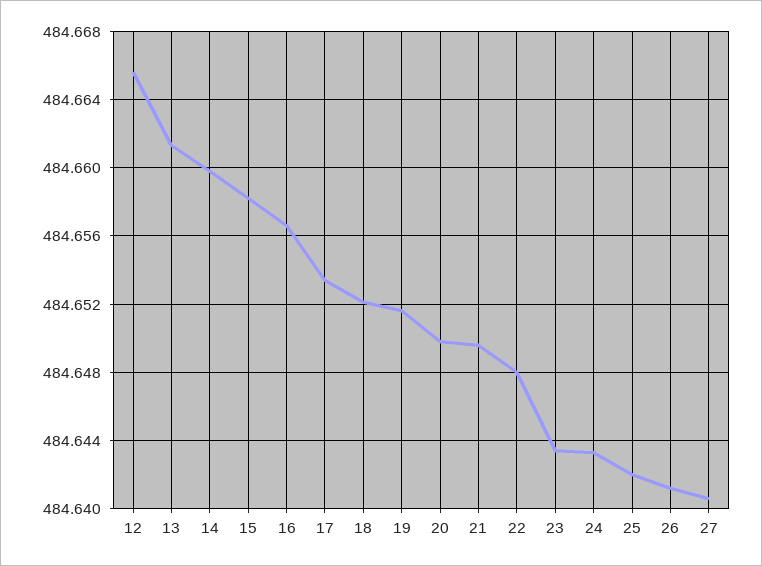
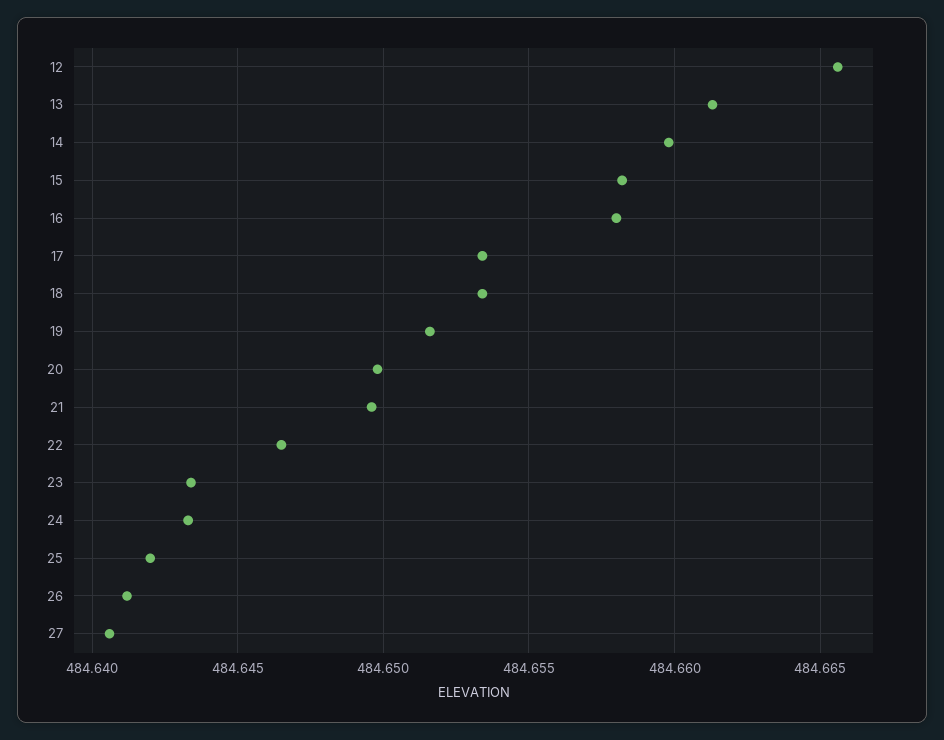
  {
    "12": 484.6655,
    "13": 484.6615,
    "14": 484.66,
    "15": 484.658,
-   "16": 484.6565,
+   "16": 484.658,
    "17": 484.6535,
-   "18": 484.652,
+   "18": 484.6535,
    "19": 484.6515,
    "20": 484.65,
    "21": 484.6495,
-   "22": 484.648,
+   "22": 484.6465,
    "23": 484.6435,
    "24": 484.6435,
    "25": 484.642,
    "26": 484.641,
    "27": 484.6405
  }

